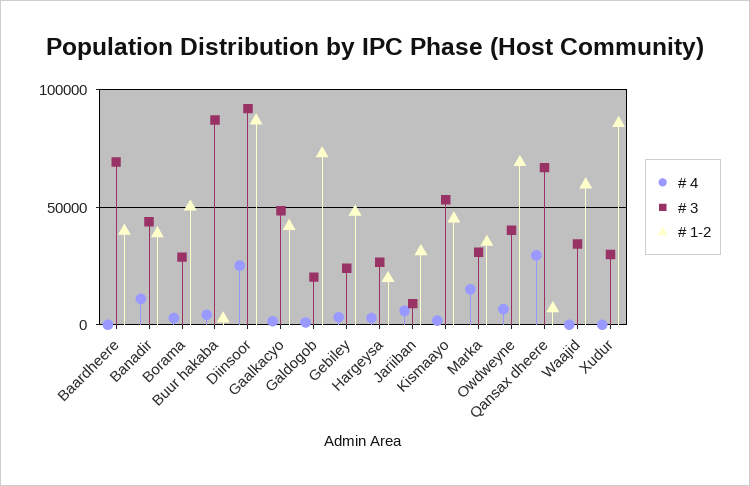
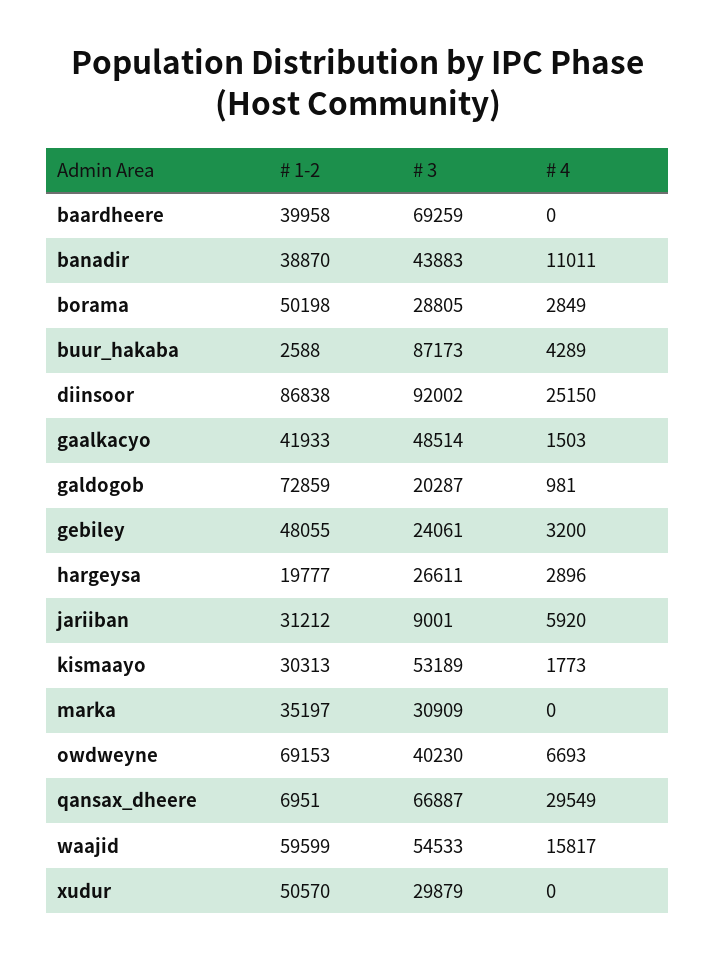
  {
    "# 4": {
      "Baardheere": 0,
      "Banadir": 11011,
      "Borama": 2849,
      "Buur hakaba": 4289,
      "Diinsoor": 25150,
      "Gaalkacyo": 1503,
      "Galdogob": 981,
      "Gebiley": 3200,
      "Hargeysa": 2896,
      "Jariiban": 5920,
      "Kismaayo": 1773,
-     "Marka": 15000,
+     "Marka": 0,
      "Owdweyne": 6693,
      "Qansax dheere": 29549,
-     "Waajid": 0,
+     "Waajid": 15817,
      "Xudur": 0
    },
    "# 3": {
      "Baardheere": 69259,
      "Banadir": 43883,
      "Borama": 28805,
      "Buur hakaba": 87173,
      "Diinsoor": 92002,
      "Gaalkacyo": 48514,
      "Galdogob": 20287,
      "Gebiley": 24061,
      "Hargeysa": 26611,
      "Jariiban": 9001,
      "Kismaayo": 53189,
      "Marka": 30909,
      "Owdweyne": 40230,
      "Qansax dheere": 66887,
-     "Waajid": 35000,
+     "Waajid": 54533,
      "Xudur": 29879
    },
    "# 1-2": {
      "Baardheere": 39958,
      "Banadir": 38870,
      "Borama": 50198,
      "Buur hakaba": 2588,
      "Diinsoor": 86838,
      "Gaalkacyo": 41933,
      "Galdogob": 72859,
      "Gebiley": 48055,
      "Hargeysa": 19777,
      "Jariiban": 31212,
-     "Kismaayo": 45000,
+     "Kismaayo": 30313,
      "Marka": 35197,
      "Owdweyne": 69153,
      "Qansax dheere": 6951,
      "Waajid": 59599,
-     "Xudur": 85000
+     "Xudur": 50570
    }
  }

